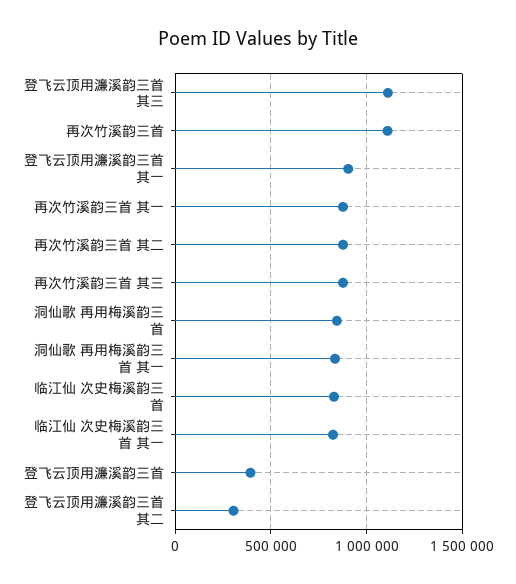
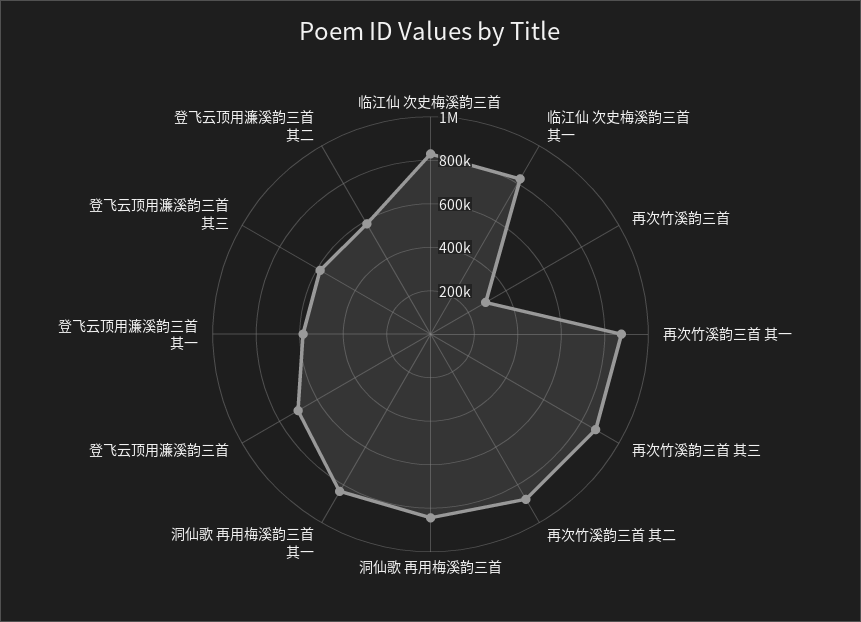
  {
-   "登飞云顶用濂溪韵三首 其三": 1100000,
+   "登飞云顶用濂溪韵三首 其三": 600000,
-   "再次竹溪韵三首": 1100000,
+   "再次竹溪韵三首": 300000,
-   "登飞云顶用濂溪韵三首 其一": 900000,
+   "登飞云顶用濂溪韵三首 其一": 600000,
    "再次竹溪韵三首 其一": 900000,
    "再次竹溪韵三首 其二": 900000,
    "再次竹溪韵三首 其三": 900000,
    "洞仙歌 再用梅溪韵三首": 850000,
    "洞仙歌 再用梅溪韵三首 其一": 850000,
    "临江仙 次史梅溪韵三首": 850000,
    "临江仙 次史梅溪韵三首 其一": 800000,
-   "登飞云顶用濂溪韵三首": 400000,
+   "登飞云顶用濂溪韵三首": 700000,
-   "登飞云顶用濂溪韵三首 其二": 300000
+   "登飞云顶用濂溪韵三首 其二": 600000
  }

